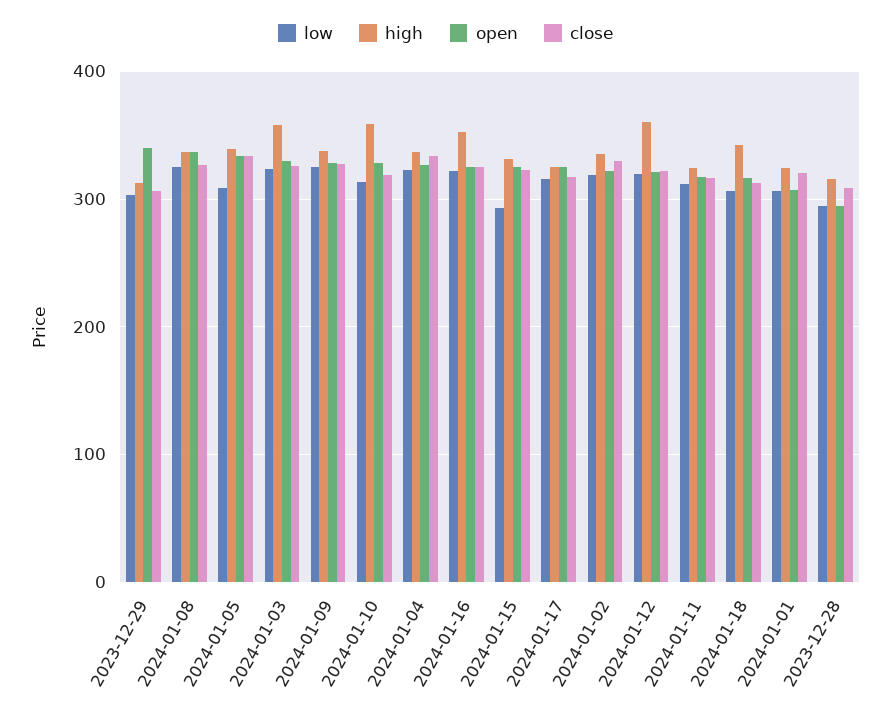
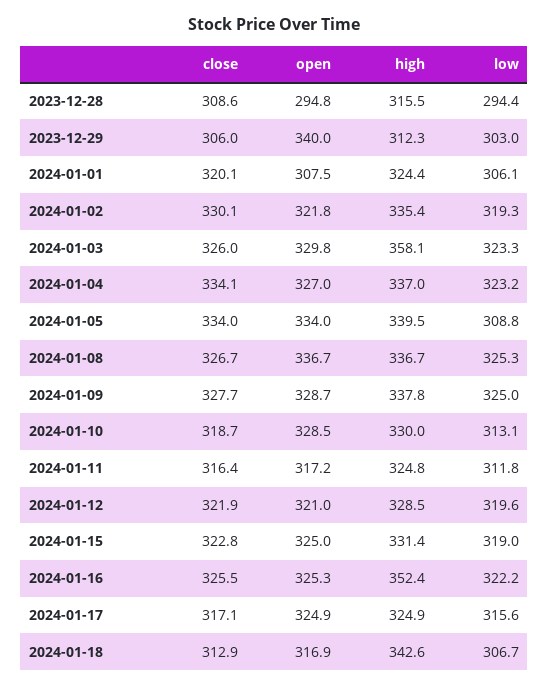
  {
    "low": {
      "2023-12-29": 303,
      "2024-01-08": 325.3,
      "2024-01-05": 308.8,
      "2024-01-03": 323.3,
      "2024-01-09": 325,
      "2024-01-10": 313.1,
      "2024-01-04": 323.2,
      "2024-01-16": 322.2,
-     "2024-01-15": 290,
+     "2024-01-15": 319,
      "2024-01-17": 315.6,
      "2024-01-02": 319.3,
      "2024-01-12": 319.6,
      "2024-01-11": 311.8,
      "2024-01-18": 306.7,
      "2024-01-01": 306.1,
      "2023-12-28": 294.4
    },
    "high": {
      "2023-12-29": 312.3,
      "2024-01-08": 336.7,
      "2024-01-05": 339.5,
      "2024-01-03": 358.1,
      "2024-01-09": 337.8,
-     "2024-01-10": 360,
+     "2024-01-10": 330,
      "2024-01-04": 337,
      "2024-01-16": 352.4,
      "2024-01-15": 331.4,
      "2024-01-17": 324.9,
      "2024-01-02": 335.4,
-     "2024-01-12": 360,
+     "2024-01-12": 328.5,
      "2024-01-11": 324.8,
      "2024-01-18": 342.6,
      "2024-01-01": 324.4,
      "2023-12-28": 315.5
    },
    "open": {
      "2023-12-29": 340,
      "2024-01-08": 336.7,
      "2024-01-05": 334,
      "2024-01-03": 329.8,
      "2024-01-09": 328.7,
      "2024-01-10": 328.5,
      "2024-01-04": 327,
      "2024-01-16": 325.3,
      "2024-01-15": 325,
      "2024-01-17": 324.9,
      "2024-01-02": 321.8,
      "2024-01-12": 321,
      "2024-01-11": 317.2,
      "2024-01-18": 316.9,
      "2024-01-01": 307.5,
      "2023-12-28": 294.8
    },
    "close": {
      "2023-12-29": 306,
      "2024-01-08": 326.7,
      "2024-01-05": 334,
      "2024-01-03": 326,
      "2024-01-09": 327.7,
      "2024-01-10": 318.7,
      "2024-01-04": 334.1,
      "2024-01-16": 325.5,
      "2024-01-15": 322.8,
      "2024-01-17": 317.1,
      "2024-01-02": 330.1,
      "2024-01-12": 321.9,
      "2024-01-11": 316.4,
      "2024-01-18": 312.9,
      "2024-01-01": 320.1,
      "2023-12-28": 308.6
    }
  }

